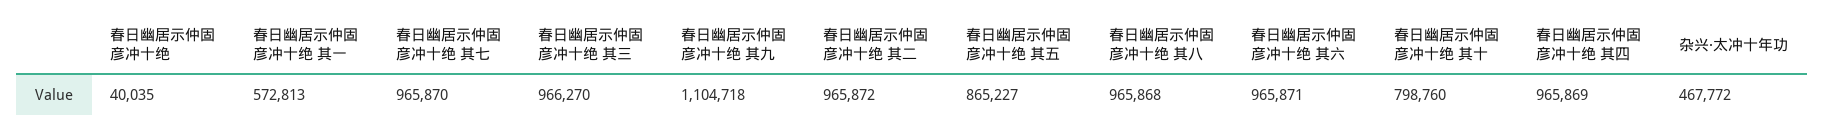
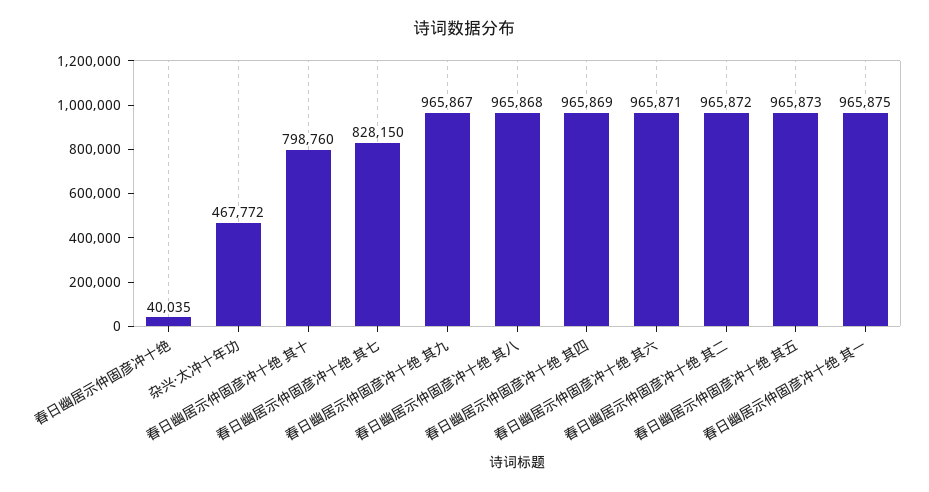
  {
    "春日幽居示仲固彦冲十绝": 40035,
-   "春日幽居示仲固彦冲十绝 其一": 572813,
+   "春日幽居示仲固彦冲十绝 其一": 965875,
-   "春日幽居示仲固彦冲十绝 其七": 965870,
+   "春日幽居示仲固彦冲十绝 其七": 828150,
-   "春日幽居示仲固彦冲十绝 其三": 966270,
-   "春日幽居示仲固彦冲十绝 其九": 1104718,
+   "春日幽居示仲固彦冲十绝 其九": 965867,
    "春日幽居示仲固彦冲十绝 其二": 965872,
-   "春日幽居示仲固彦冲十绝 其五": 865227,
+   "春日幽居示仲固彦冲十绝 其五": 965873,
    "春日幽居示仲固彦冲十绝 其八": 965868,
    "春日幽居示仲固彦冲十绝 其六": 965871,
    "春日幽居示仲固彦冲十绝 其十": 798760,
    "春日幽居示仲固彦冲十绝 其四": 965869,
    "杂兴·太冲十年功": 467772
  }

